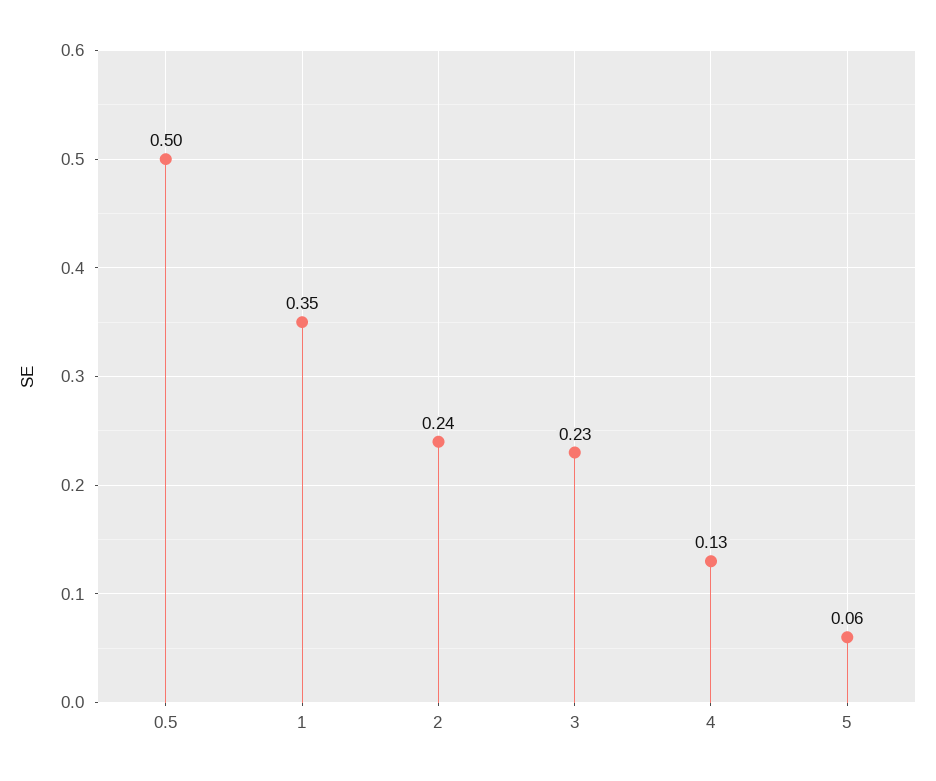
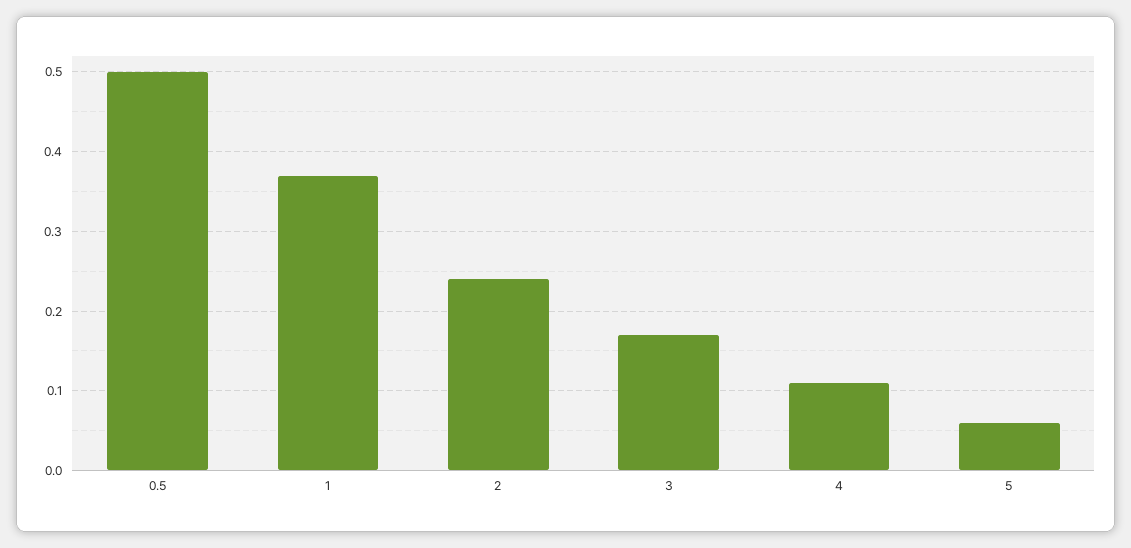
  {
    "0.5": 0.5,
-   "1": 0.35,
+   "1": 0.37,
    "2": 0.24,
-   "3": 0.23,
+   "3": 0.17,
-   "4": 0.13,
+   "4": 0.11,
    "5": 0.06
  }

